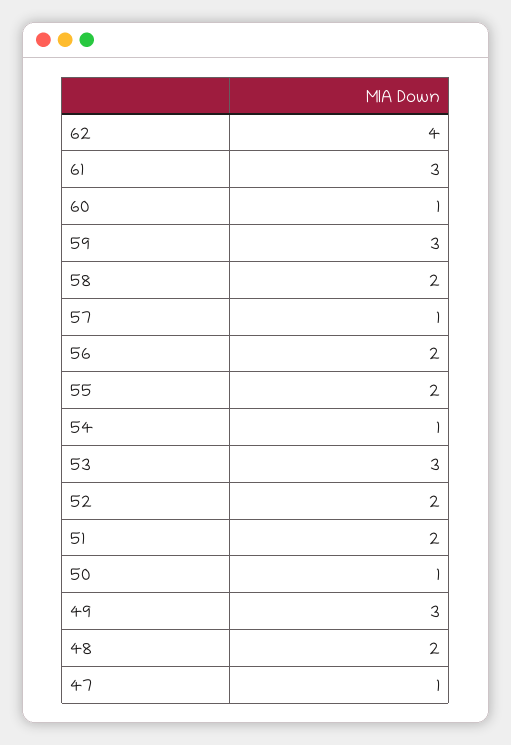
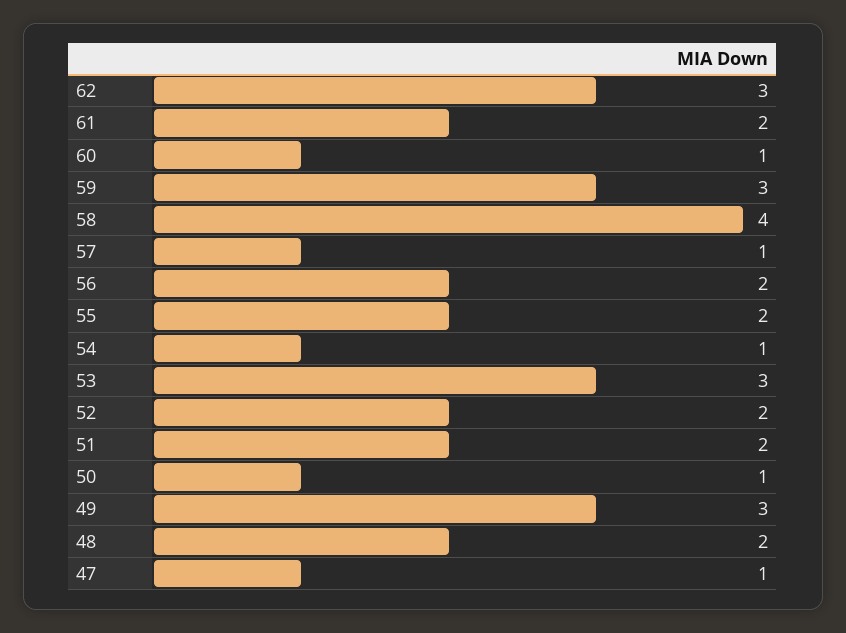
  {
-   "62": 4,
+   "62": 3,
-   "61": 3,
+   "61": 2,
    "60": 1,
    "59": 3,
-   "58": 2,
+   "58": 4,
    "57": 1,
    "56": 2,
    "55": 2,
    "54": 1,
    "53": 3,
    "52": 2,
    "51": 2,
    "50": 1,
    "49": 3,
    "48": 2,
    "47": 1
  }

